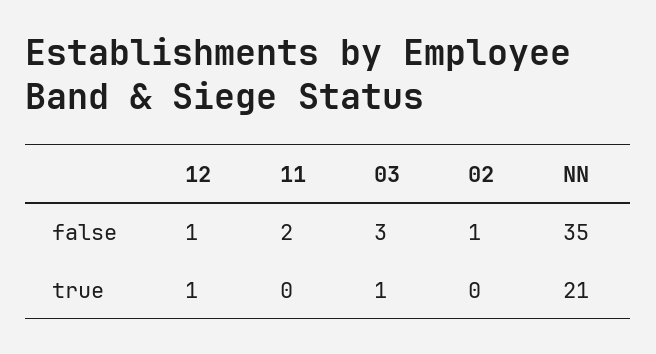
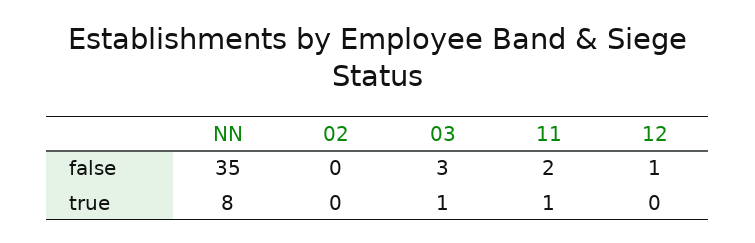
  {
    "12": {
      "false": 1,
-     "true": 1
+     "true": 0
    },
    "11": {
      "false": 2,
-     "true": 0
+     "true": 1
    },
    "03": {
      "false": 3,
      "true": 1
    },
    "02": {
-     "false": 1,
+     "false": 0,
      "true": 0
    },
    "NN": {
      "false": 35,
-     "true": 21
+     "true": 8
    }
  }

